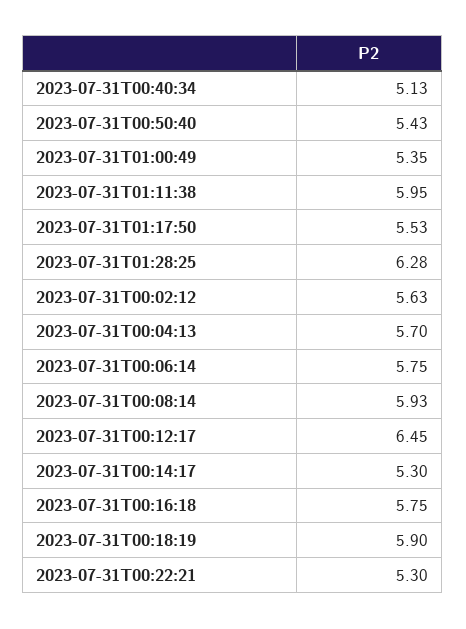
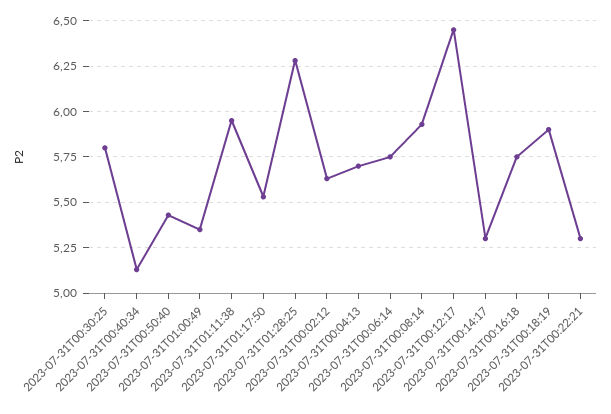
  {
    "2023-07-31T00:40:34": 5.13,
    "2023-07-31T00:50:40": 5.43,
    "2023-07-31T01:00:49": 5.35,
    "2023-07-31T01:11:38": 5.95,
    "2023-07-31T01:17:50": 5.53,
    "2023-07-31T01:28:25": 6.28,
    "2023-07-31T00:02:12": 5.63,
    "2023-07-31T00:04:13": 5.7,
    "2023-07-31T00:06:14": 5.75,
    "2023-07-31T00:08:14": 5.93,
    "2023-07-31T00:12:17": 6.45,
    "2023-07-31T00:14:17": 5.3,
    "2023-07-31T00:16:18": 5.75,
    "2023-07-31T00:18:19": 5.9,
-   "2023-07-31T00:22:21": 5.3
+   "2023-07-31T00:22:21": 5.3,
+   "2023-07-31T00:30:25": 5.8
  }

